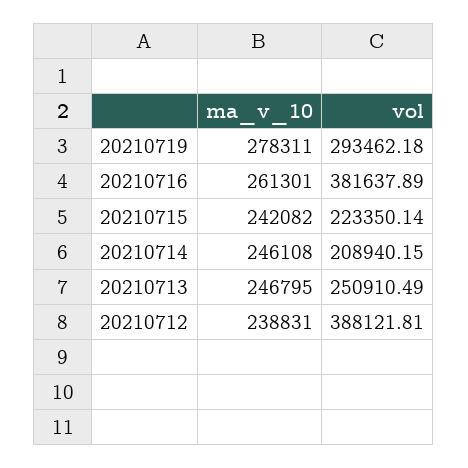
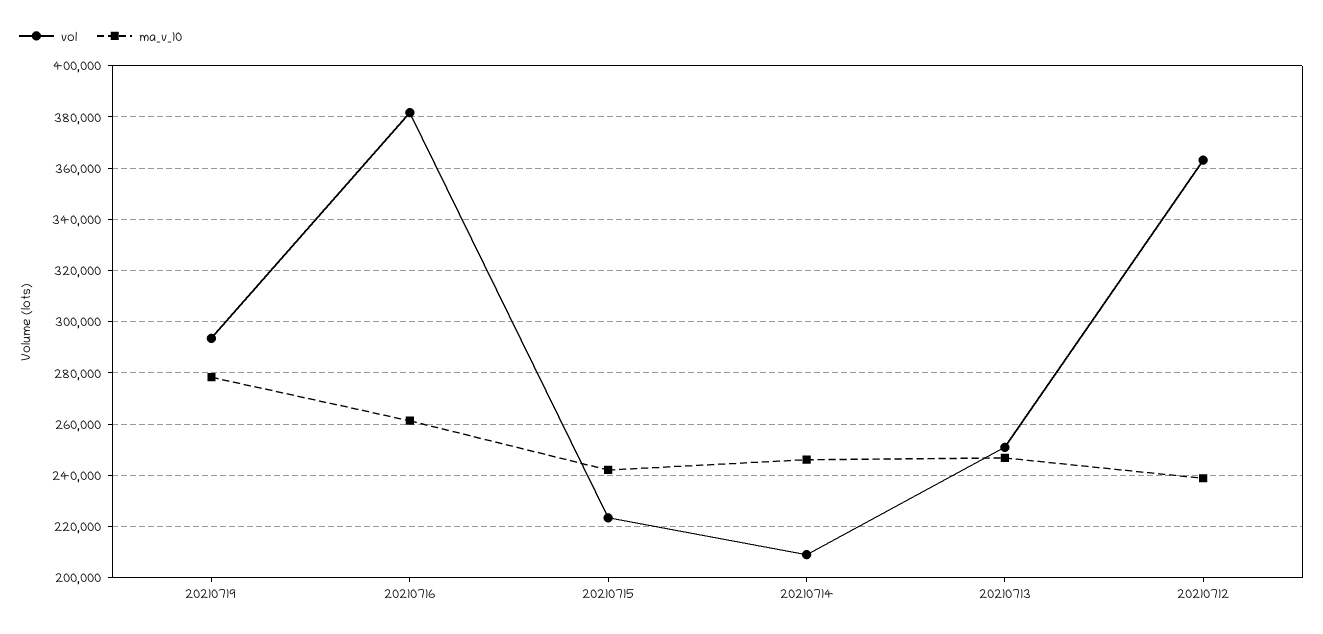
  {
    "ma_v_10": {
      "20210719": 278311,
      "20210716": 261301,
      "20210715": 242082,
      "20210714": 246108,
      "20210713": 246795,
      "20210712": 238831
    },
    "vol": {
      "20210719": 293462.18,
      "20210716": 381637.89,
      "20210715": 223350.14,
      "20210714": 208940.15,
      "20210713": 250910.49,
-     "20210712": 388121.81
+     "20210712": 362500
    }
  }

